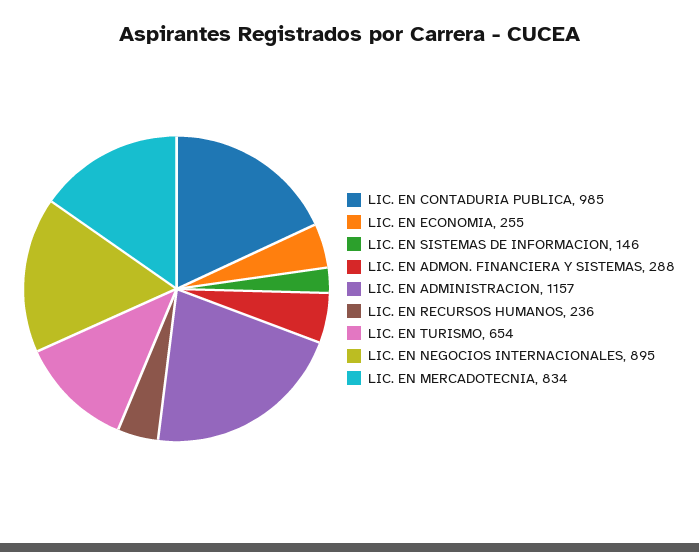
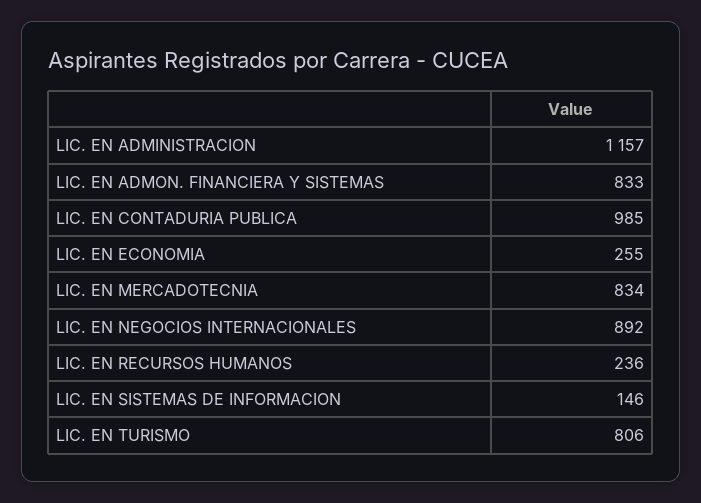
  {
    "LIC. EN CONTADURIA PUBLICA": 985,
    "LIC. EN ECONOMIA": 255,
    "LIC. EN SISTEMAS DE INFORMACION": 146,
-   "LIC. EN ADMON. FINANCIERA Y SISTEMAS": 288,
+   "LIC. EN ADMON. FINANCIERA Y SISTEMAS": 833,
    "LIC. EN ADMINISTRACION": 1157,
    "LIC. EN RECURSOS HUMANOS": 236,
-   "LIC. EN TURISMO": 654,
+   "LIC. EN TURISMO": 806,
-   "LIC. EN NEGOCIOS INTERNACIONALES": 895,
+   "LIC. EN NEGOCIOS INTERNACIONALES": 892,
    "LIC. EN MERCADOTECNIA": 834
  }

